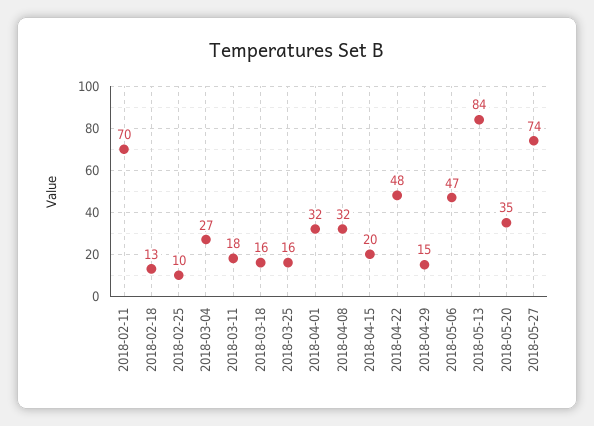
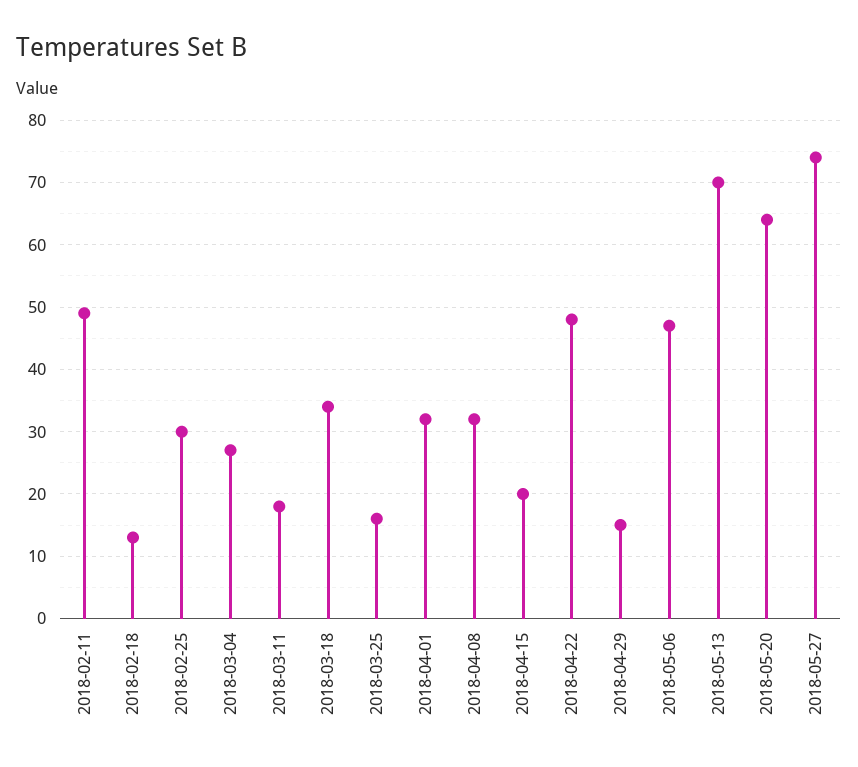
  {
-   "2018-02-11": 70,
+   "2018-02-11": 49,
    "2018-02-18": 13,
-   "2018-02-25": 10,
+   "2018-02-25": 30,
    "2018-03-04": 27,
    "2018-03-11": 18,
-   "2018-03-18": 16,
+   "2018-03-18": 34,
    "2018-03-25": 16,
    "2018-04-01": 32,
    "2018-04-08": 32,
    "2018-04-15": 20,
    "2018-04-22": 48,
    "2018-04-29": 15,
    "2018-05-06": 47,
-   "2018-05-13": 84,
+   "2018-05-13": 70,
-   "2018-05-20": 35,
+   "2018-05-20": 64,
    "2018-05-27": 74
  }

